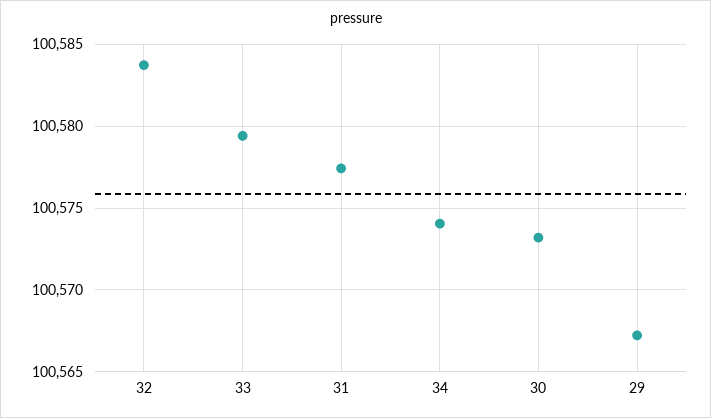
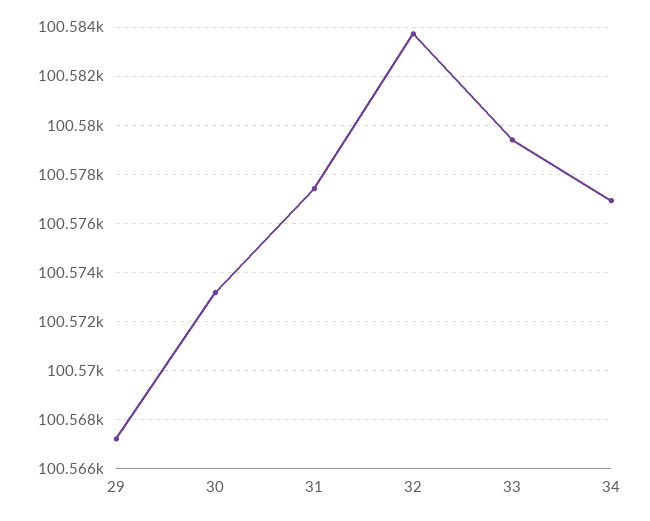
  {
    "32": 100583.75,
    "33": 100579.5,
    "31": 100577.5,
-   "34": 100574,
+   "34": 100577,
    "30": 100573.25,
    "29": 100567.25
  }

